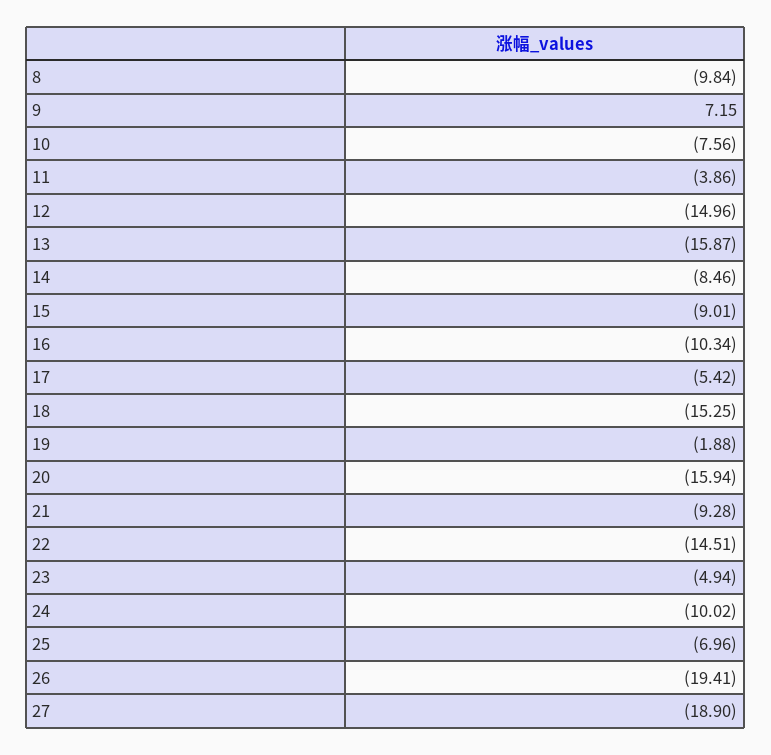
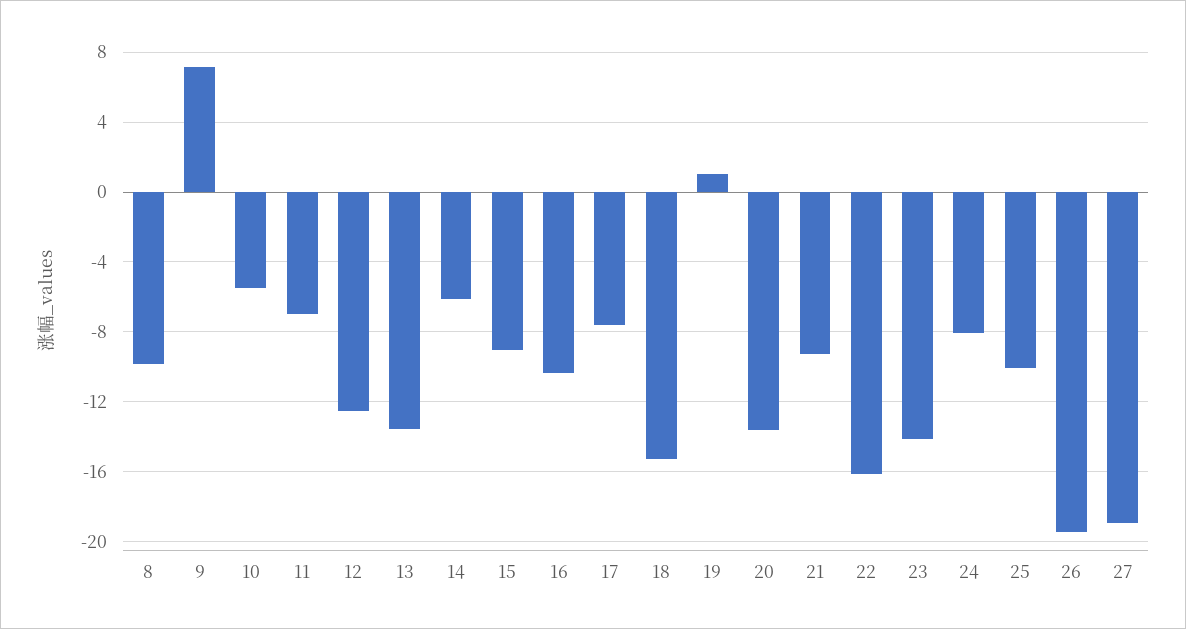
  {
    "8": -9.84,
    "9": 7.15,
-   "10": -7.56,
+   "10": -5.5,
-   "11": -3.86,
+   "11": -7,
-   "12": -14.96,
+   "12": -12.5,
-   "13": -15.87,
+   "13": -13.5,
-   "14": -8.46,
+   "14": -6,
    "15": -9.01,
    "16": -10.34,
-   "17": -5.42,
+   "17": -7.5,
    "18": -15.25,
-   "19": -1.88,
+   "19": 1,
-   "20": -15.94,
+   "20": -13.5,
    "21": -9.28,
-   "22": -14.51,
+   "22": -16,
-   "23": -4.94,
+   "23": -14,
-   "24": -10.02,
+   "24": -8,
-   "25": -6.96,
+   "25": -10,
    "26": -19.41,
    "27": -18.9
  }

